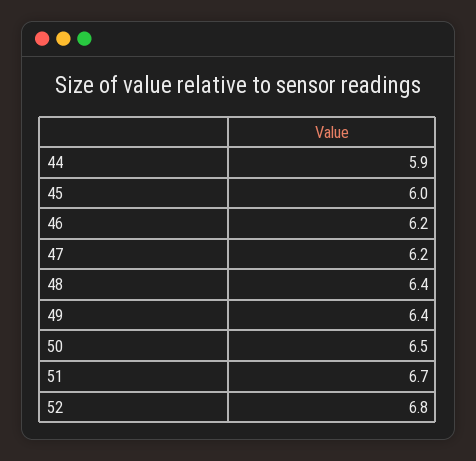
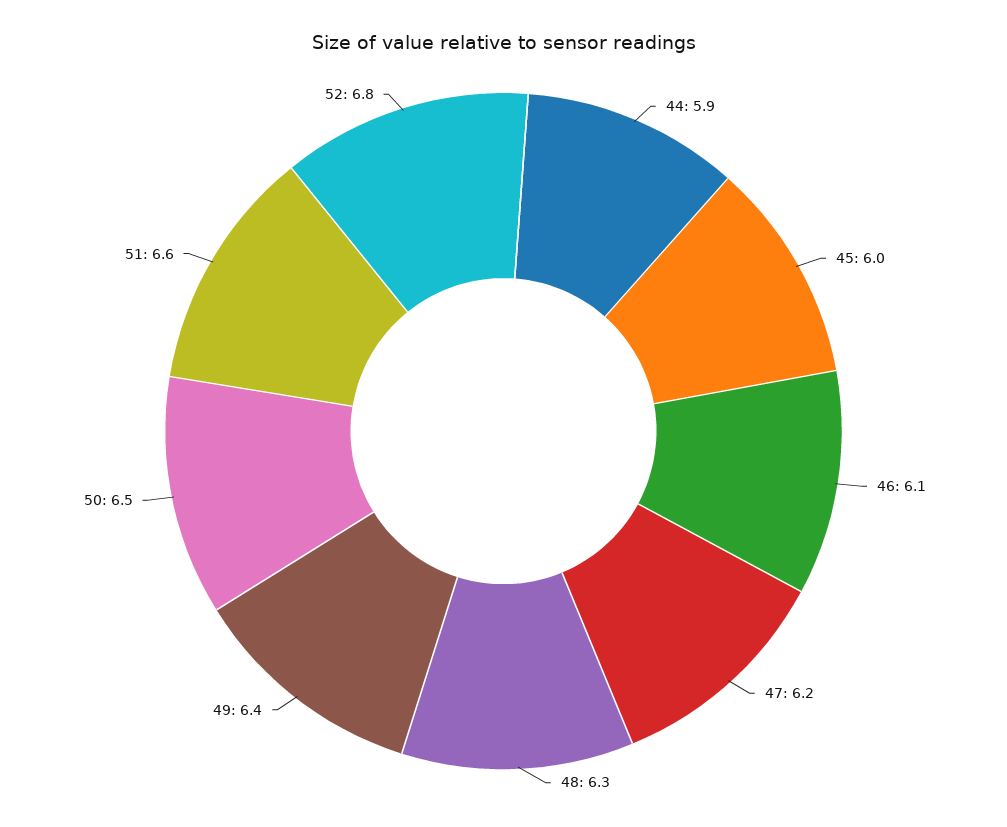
  {
    "44": 5.9,
    "45": 6,
-   "46": 6.2,
+   "46": 6.1,
    "47": 6.2,
-   "48": 6.4,
+   "48": 6.3,
    "49": 6.4,
    "50": 6.5,
-   "51": 6.7,
+   "51": 6.6,
    "52": 6.8
  }

